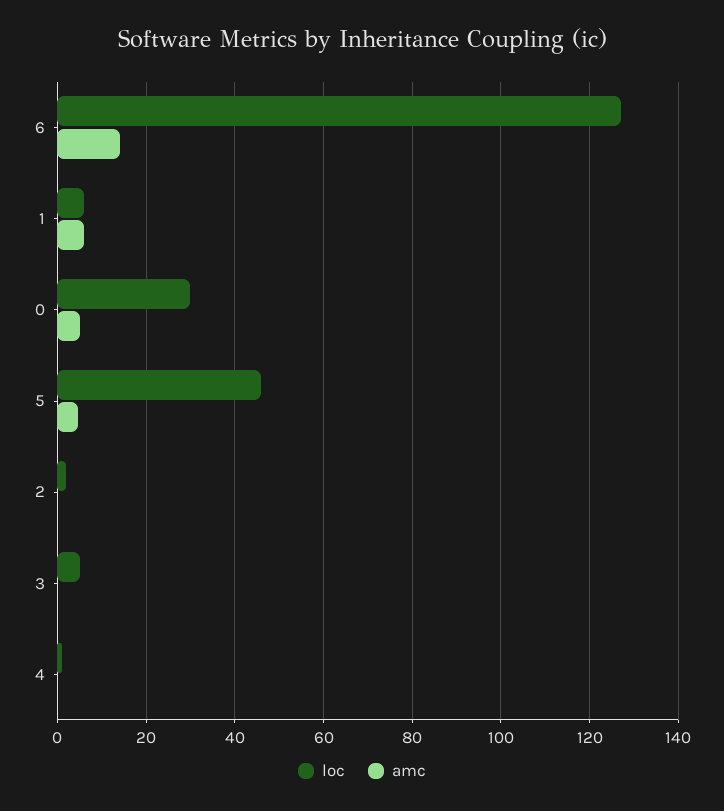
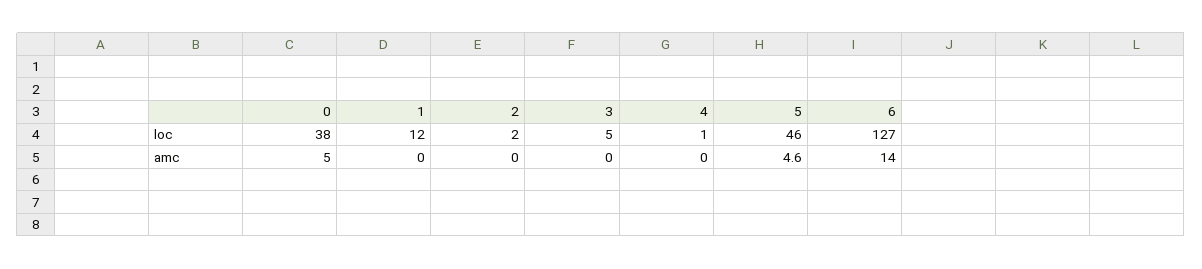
  {
    "loc": {
      "6": 127,
-     "1": 6,
+     "1": 12,
-     "0": 30,
+     "0": 38,
      "5": 46,
      "2": 2,
      "3": 5,
      "4": 1
    },
    "amc": {
      "6": 14,
-     "1": 6,
+     "1": 0,
      "0": 5,
      "5": 4.6,
      "2": 0,
      "3": 0,
      "4": 0
    }
  }

